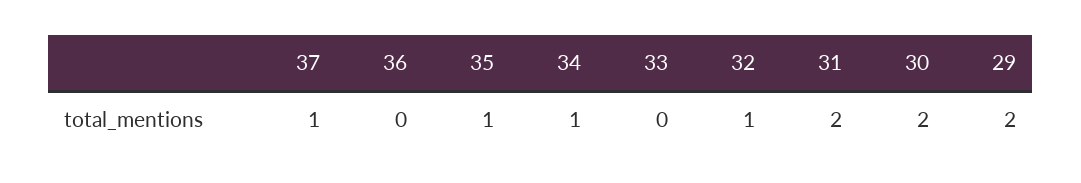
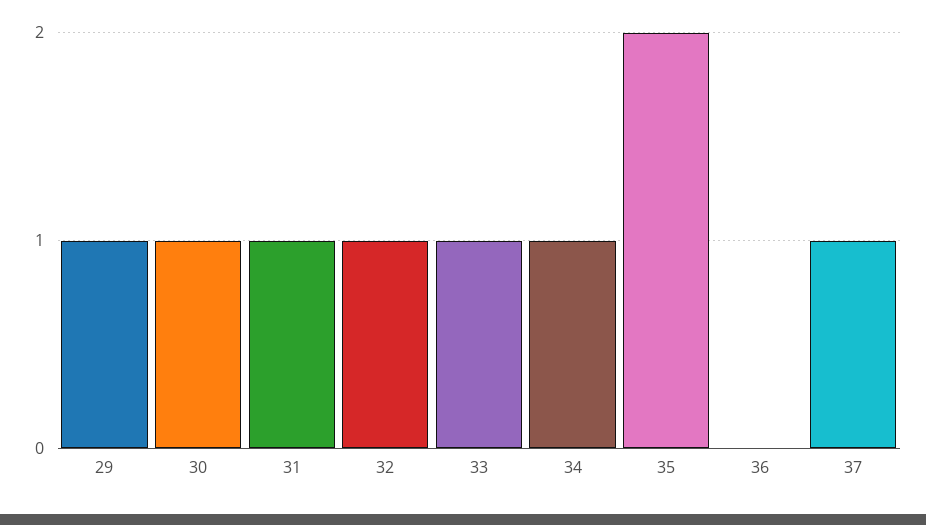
  {
    "37": 1,
    "36": 0,
-   "35": 1,
+   "35": 2,
    "34": 1,
-   "33": 0,
+   "33": 1,
    "32": 1,
-   "31": 2,
+   "31": 1,
-   "30": 2,
+   "30": 1,
-   "29": 2
+   "29": 1
  }

